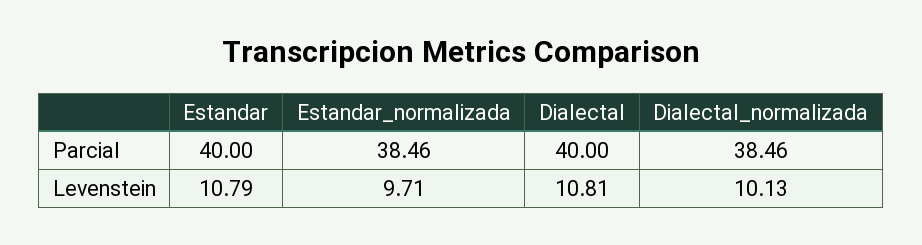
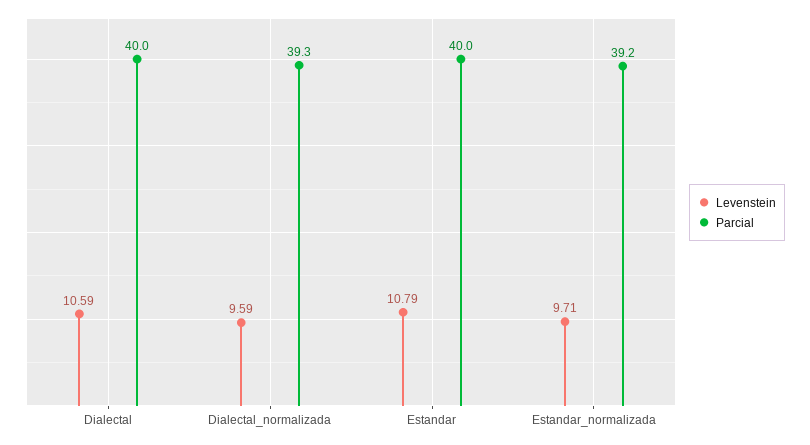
  {
    "Parcial": {
      "Estandar": 40,
-     "Estandar_normalizada": 38.46,
+     "Estandar_normalizada": 39.2,
      "Dialectal": 40,
-     "Dialectal_normalizada": 38.46
+     "Dialectal_normalizada": 39.3
    },
    "Levenstein": {
      "Estandar": 10.79,
      "Estandar_normalizada": 9.71,
-     "Dialectal": 10.81,
+     "Dialectal": 10.59,
-     "Dialectal_normalizada": 10.13
+     "Dialectal_normalizada": 9.59
    }
  }

